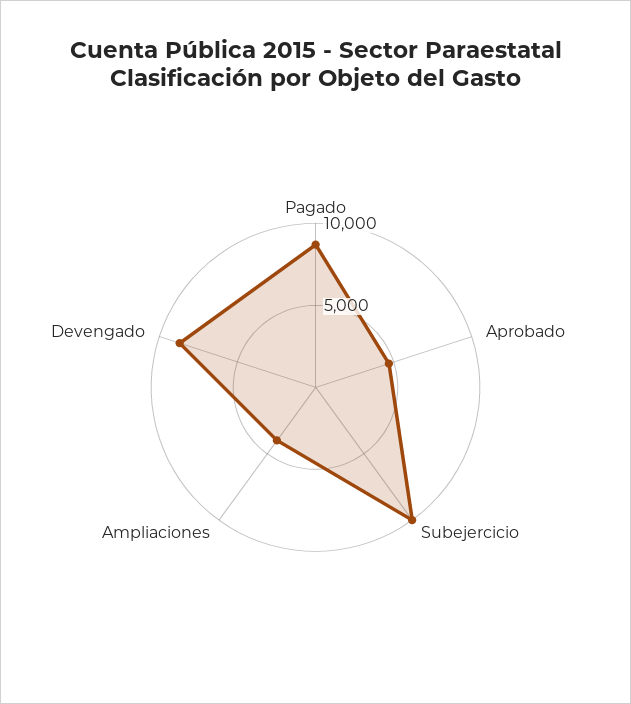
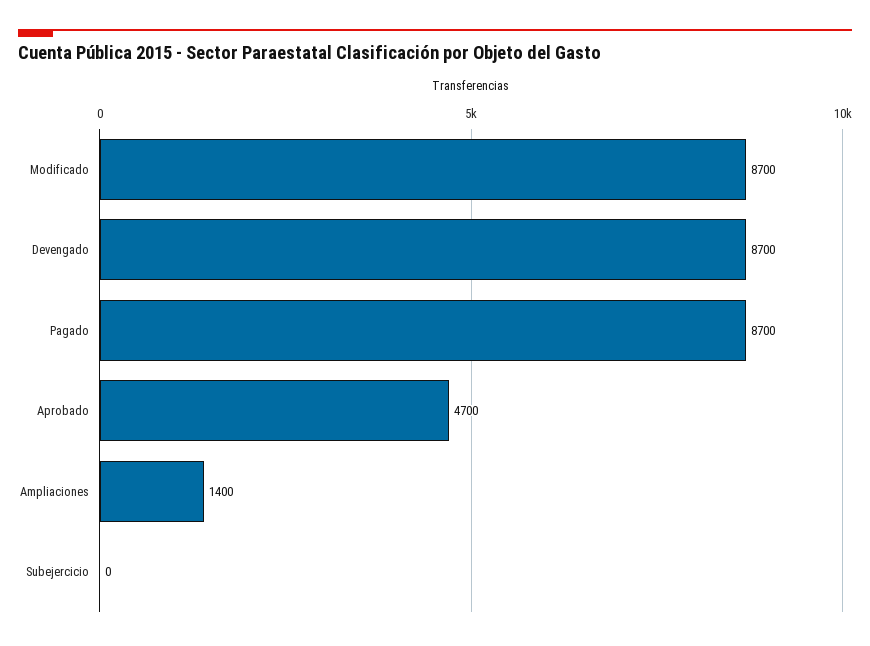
  {
    "Pagado": 8700,
    "Aprobado": 4700,
-   "Subejercicio": 10000,
+   "Subejercicio": 0,
-   "Ampliaciones": 4000,
+   "Ampliaciones": 1400,
-   "Devengado": 8700
+   "Devengado": 8700,
+   "Modificado": 8700
  }

